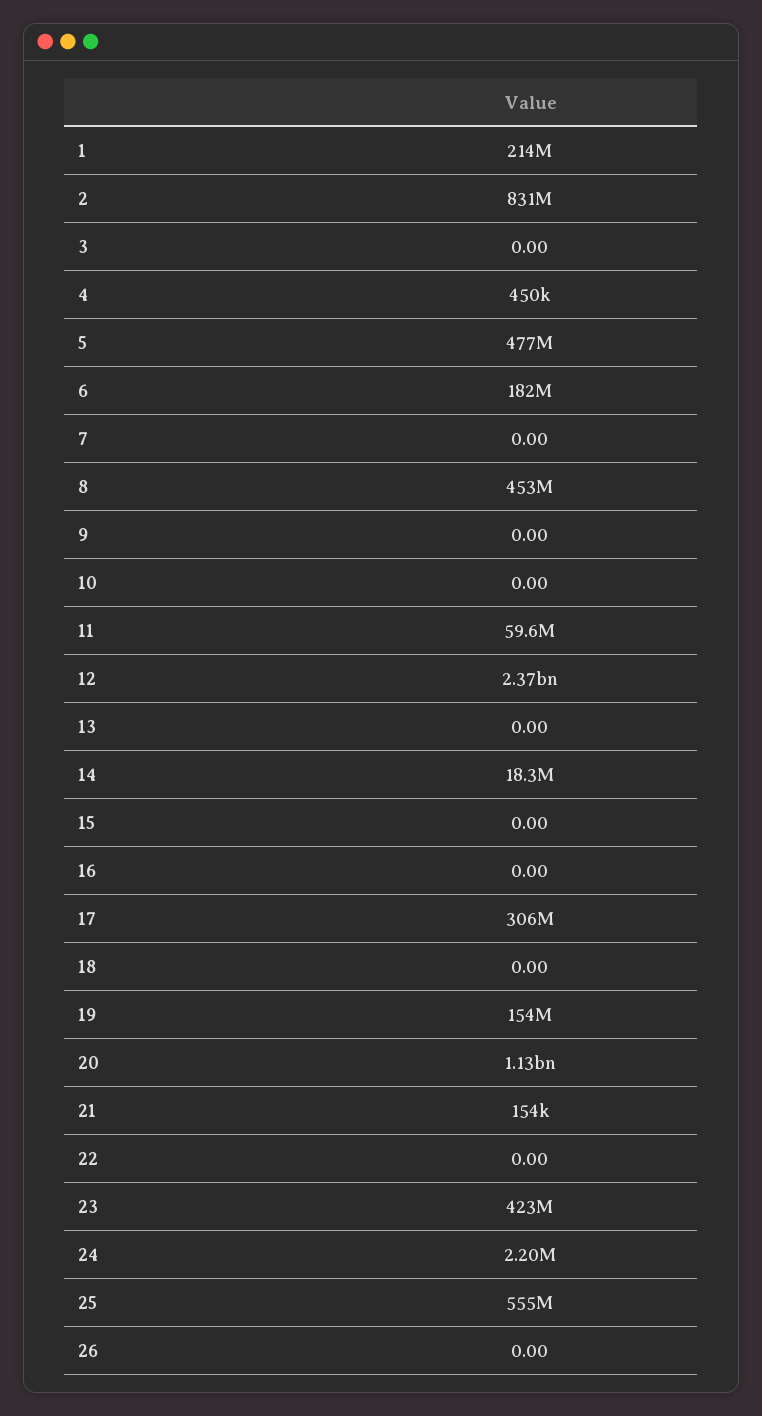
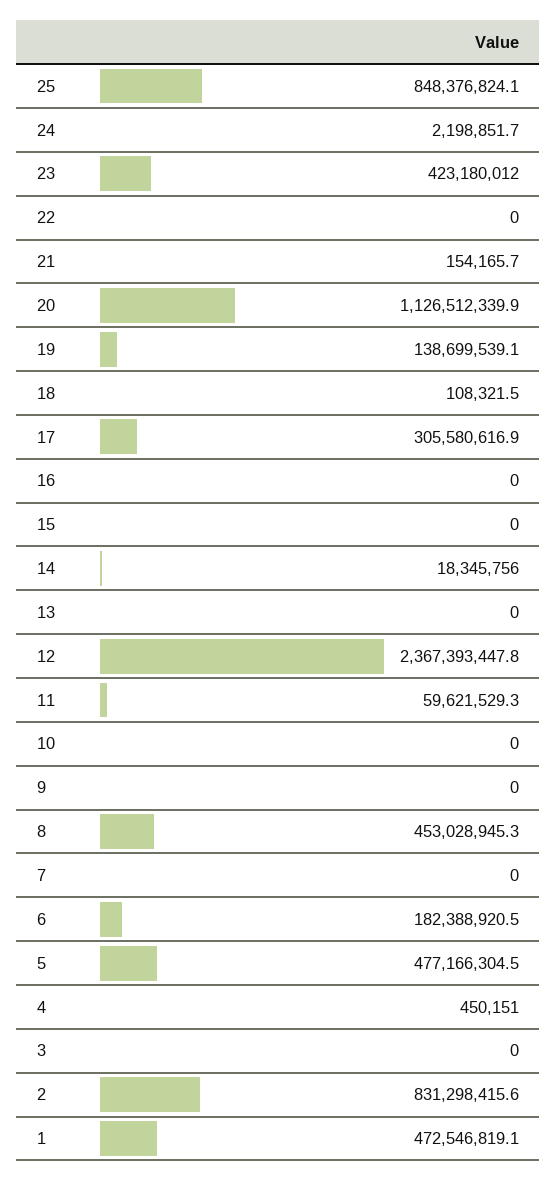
  {
-   "1": 214000000,
+   "1": 472546819.1,
    "2": 831298415.6,
    "3": 0,
    "4": 450151,
    "5": 477166304.5,
    "6": 182388920.5,
    "7": 0,
    "8": 453028945.3,
    "9": 0,
    "10": 0,
    "11": 59621529.3,
    "12": 2367393447.8,
    "13": 0,
    "14": 18345756,
    "15": 0,
    "16": 0,
    "17": 305580616.9,
-   "18": 0,
+   "18": 108321.5,
-   "19": 154000000,
+   "19": 138699539.1,
    "20": 1126512339.9,
    "21": 154165.7,
    "22": 0,
    "23": 423180012,
    "24": 2198851.7,
-   "25": 555000000,
+   "25": 848376824.1
-   "26": 0
  }

